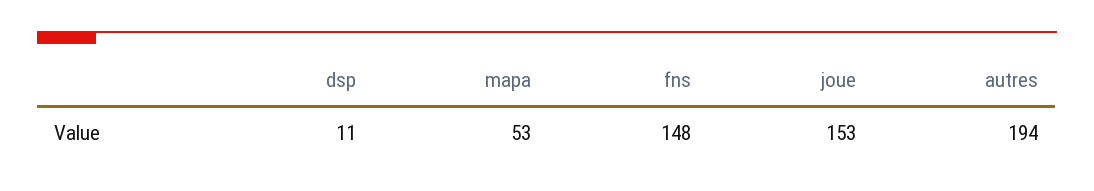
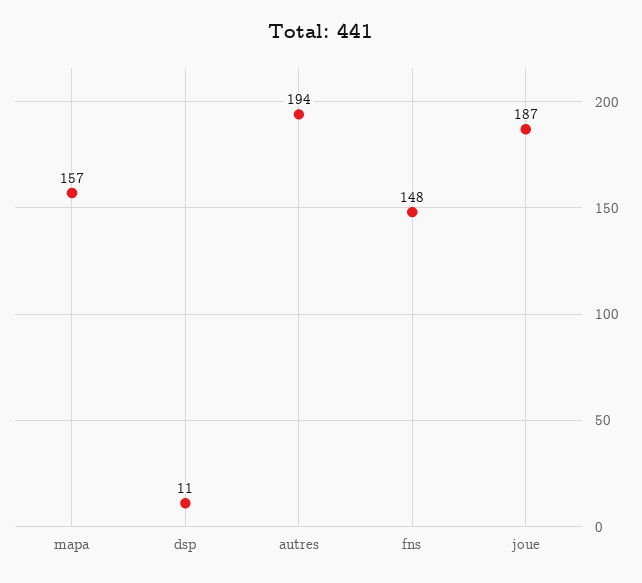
  {
    "dsp": 11,
-   "mapa": 53,
+   "mapa": 157,
    "fns": 148,
-   "joue": 153,
+   "joue": 187,
    "autres": 194
  }

